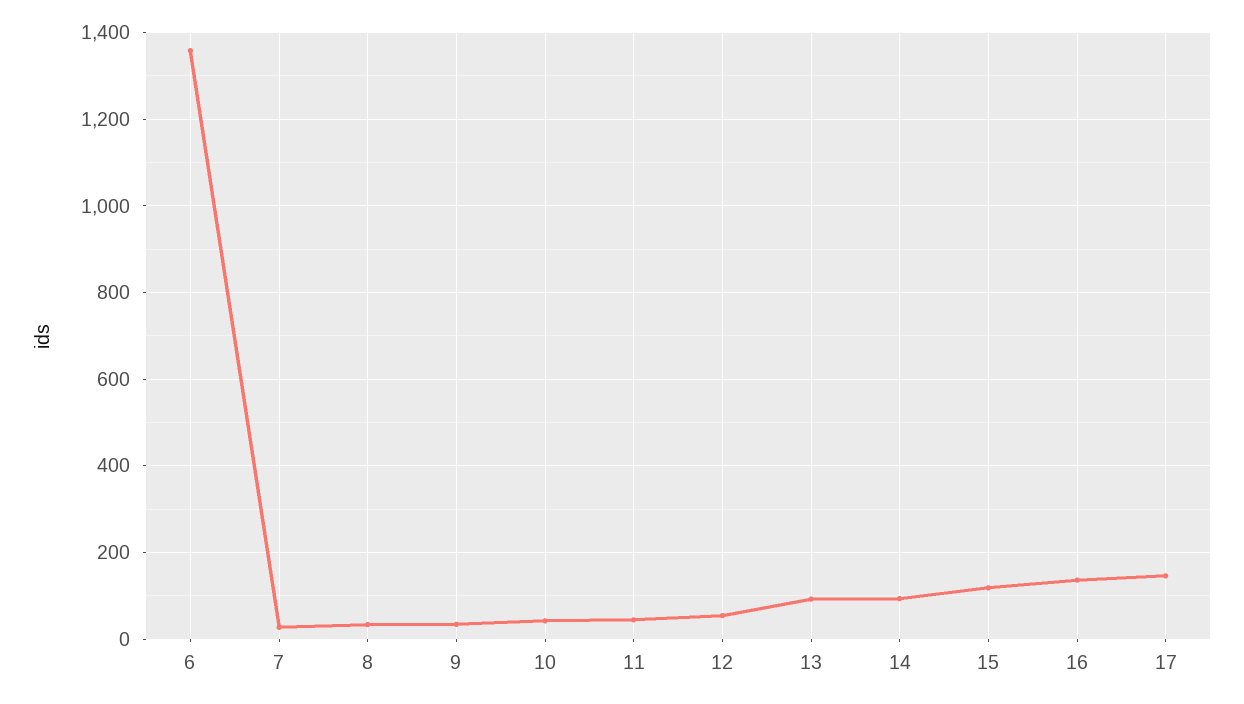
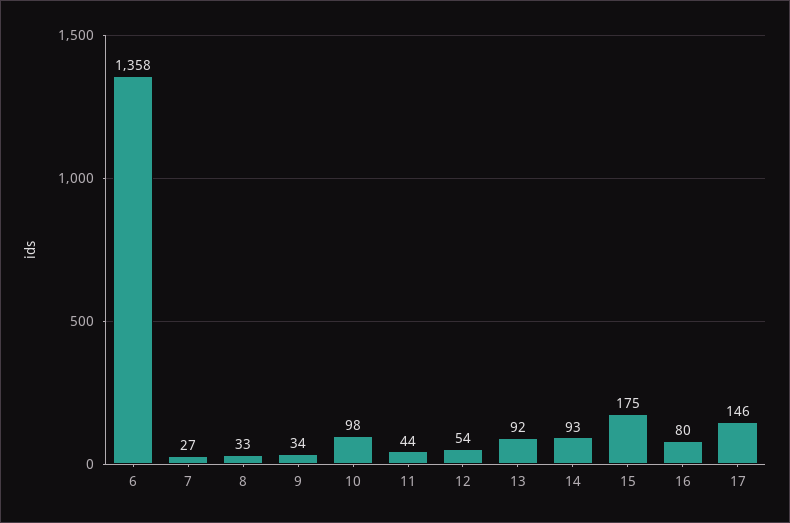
  {
    "6": 1358,
    "7": 27,
    "8": 33,
    "9": 34,
-   "10": 40,
+   "10": 98,
    "11": 44,
    "12": 54,
    "13": 92,
    "14": 93,
-   "15": 120,
+   "15": 175,
-   "16": 140,
+   "16": 80,
    "17": 146
  }

